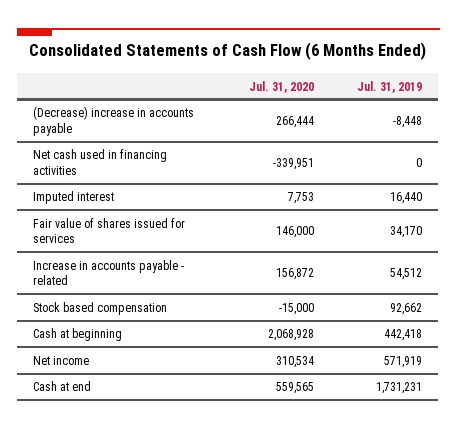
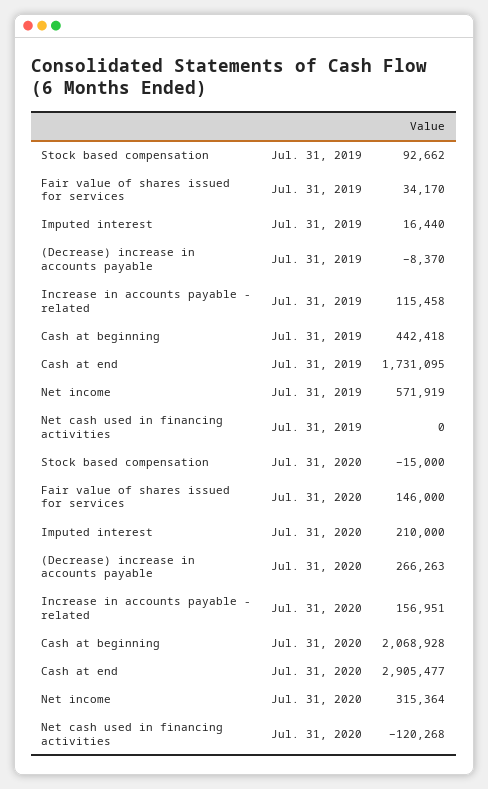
  {
    "Jul. 31, 2020": {
-     "(Decrease) increase in accounts payable": 266444,
+     "(Decrease) increase in accounts payable": 266263,
-     "Net cash used in financing activities": -339951,
+     "Net cash used in financing activities": -120268,
-     "Imputed interest": 7753,
+     "Imputed interest": 210000,
      "Fair value of shares issued for services": 146000,
-     "Increase in accounts payable - related": 156872,
+     "Increase in accounts payable - related": 156951,
      "Stock based compensation": -15000,
      "Cash at beginning": 2068928,
-     "Net income": 310534,
+     "Net income": 315364,
-     "Cash at end": 559565
+     "Cash at end": 2905477
    },
    "Jul. 31, 2019": {
-     "(Decrease) increase in accounts payable": -8448,
+     "(Decrease) increase in accounts payable": -8370,
      "Net cash used in financing activities": 0,
      "Imputed interest": 16440,
      "Fair value of shares issued for services": 34170,
-     "Increase in accounts payable - related": 54512,
+     "Increase in accounts payable - related": 115458,
      "Stock based compensation": 92662,
      "Cash at beginning": 442418,
      "Net income": 571919,
-     "Cash at end": 1731231
+     "Cash at end": 1731095
    }
  }

